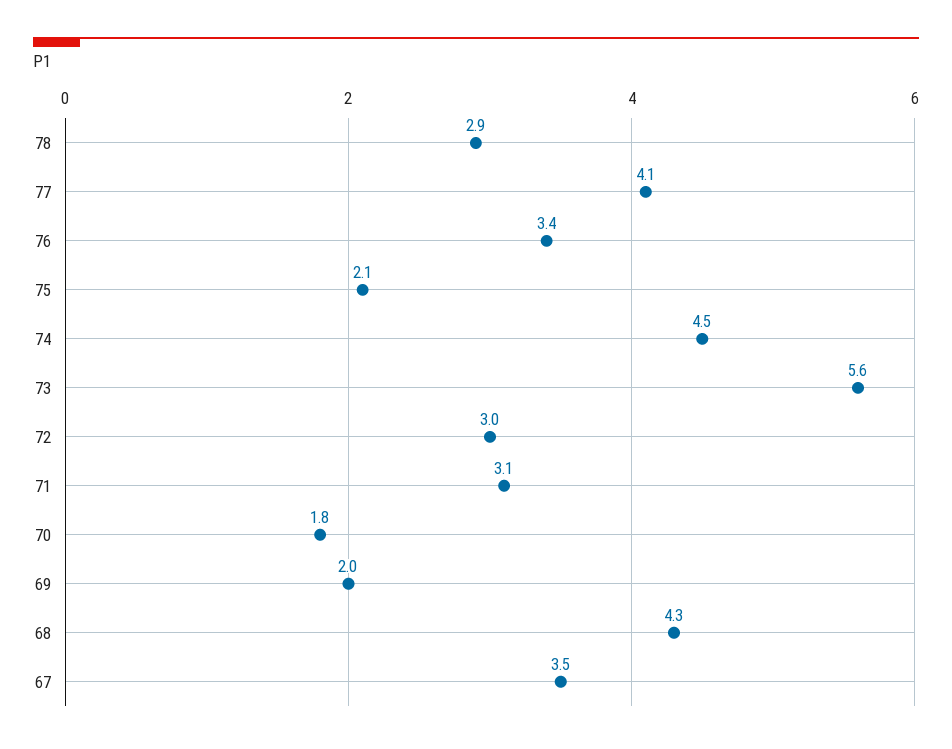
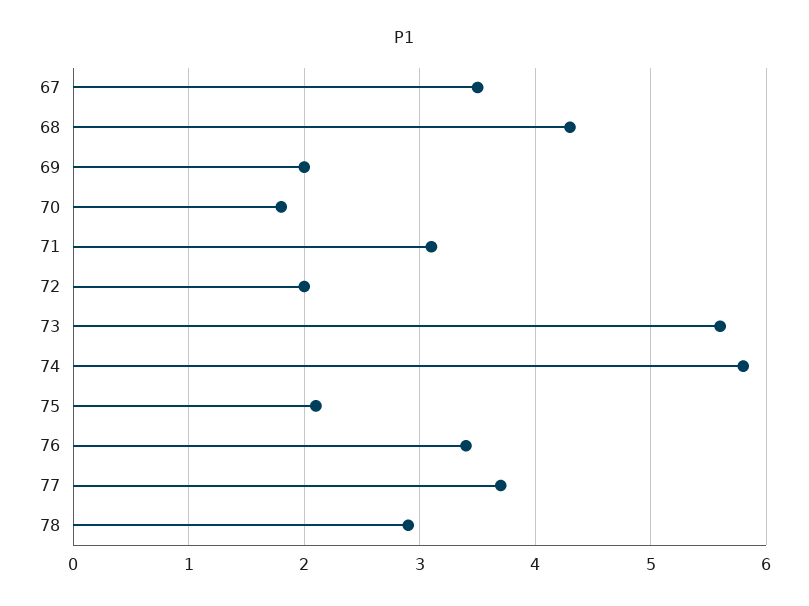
  {
    "78": 2.9,
-   "77": 4.1,
+   "77": 3.7,
    "76": 3.4,
    "75": 2.1,
-   "74": 4.5,
+   "74": 5.8,
    "73": 5.6,
-   "72": 3,
+   "72": 2,
    "71": 3.1,
    "70": 1.8,
    "69": 2,
    "68": 4.3,
    "67": 3.5
  }

